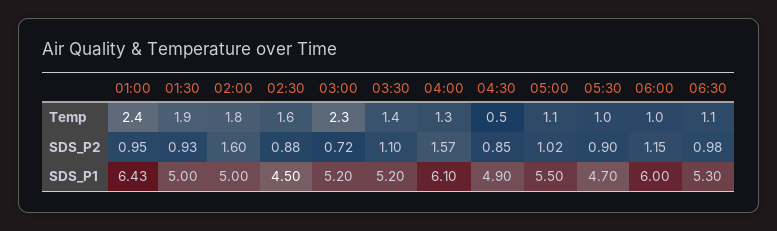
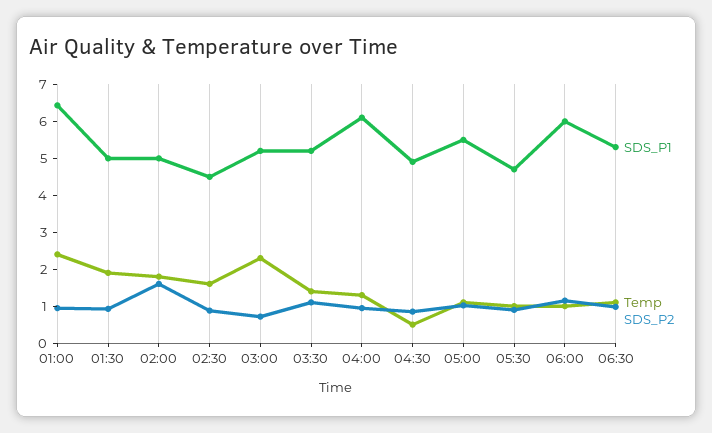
  {
    "Temp": {
      "01:00": 2.4,
      "01:30": 1.9,
      "02:00": 1.8,
      "02:30": 1.6,
      "03:00": 2.3,
      "03:30": 1.4,
      "04:00": 1.3,
      "04:30": 0.5,
      "05:00": 1.1,
      "05:30": 1,
      "06:00": 1,
      "06:30": 1.1
    },
    "SDS_P2": {
      "01:00": 0.95,
      "01:30": 0.93,
      "02:00": 1.6,
      "02:30": 0.88,
      "03:00": 0.72,
      "03:30": 1.1,
-     "04:00": 1.57,
+     "04:00": 1,
      "04:30": 0.85,
      "05:00": 1.02,
      "05:30": 0.9,
      "06:00": 1.15,
      "06:30": 0.98
    },
    "SDS_P1": {
      "01:00": 6.43,
      "01:30": 5,
      "02:00": 5,
      "02:30": 4.5,
      "03:00": 5.2,
      "03:30": 5.2,
      "04:00": 6.1,
      "04:30": 4.9,
      "05:00": 5.5,
      "05:30": 4.7,
      "06:00": 6,
      "06:30": 5.3
    }
  }

